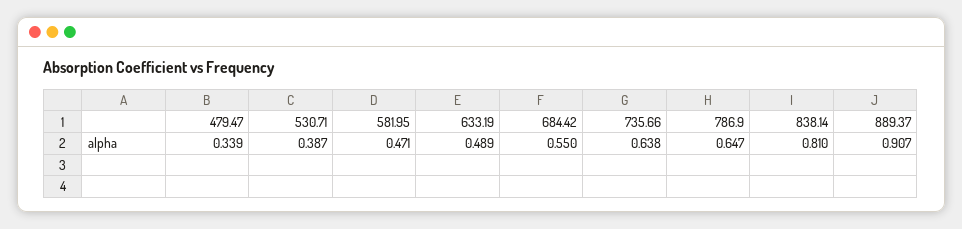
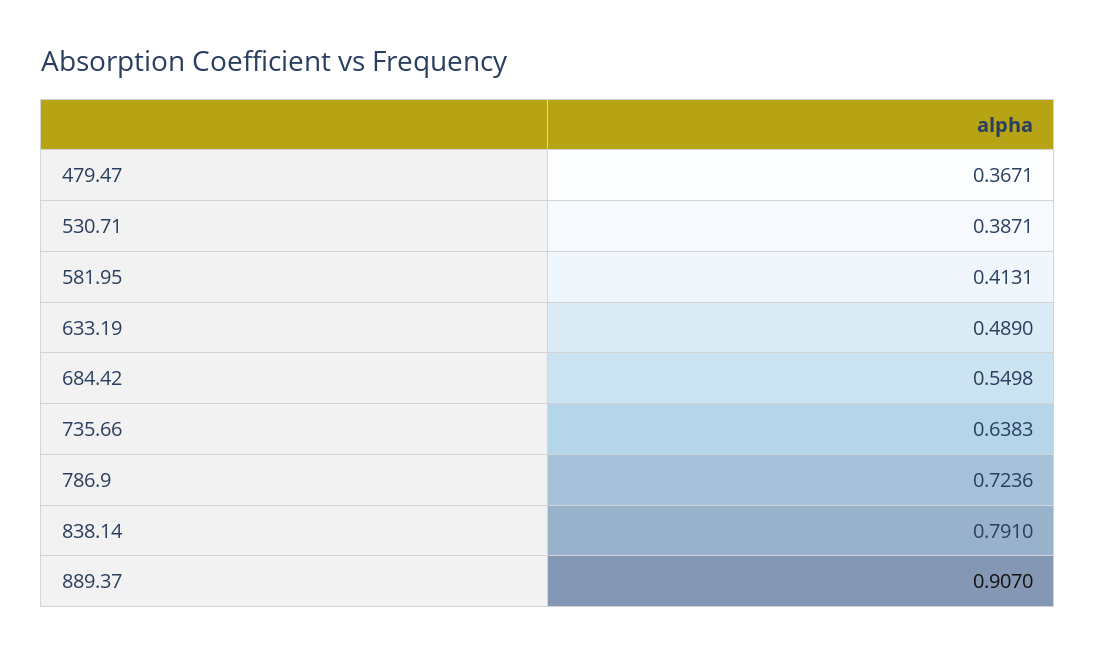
  {
-   "479.47": 0.339,
+   "479.47": 0.3671,
    "530.71": 0.3871,
-   "581.95": 0.471,
+   "581.95": 0.4131,
    "633.19": 0.489,
    "684.42": 0.5498,
    "735.66": 0.6383,
-   "786.9": 0.647,
+   "786.9": 0.7236,
-   "838.14": 0.81,
+   "838.14": 0.791,
    "889.37": 0.907
  }

